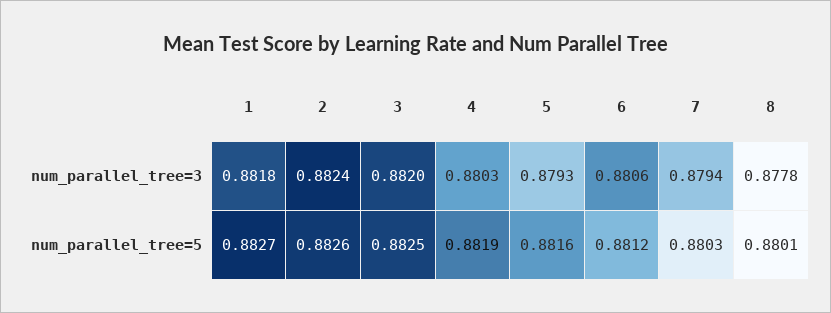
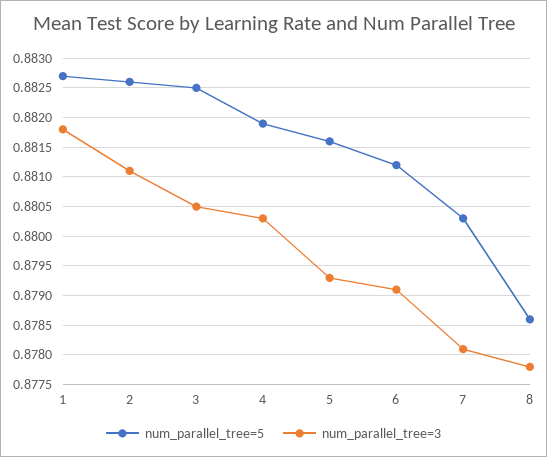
  {
    "num_parallel_tree=3": {
      "1": 0.8818,
-     "2": 0.8824,
+     "2": 0.881,
-     "3": 0.882,
+     "3": 0.8805,
      "4": 0.8803,
      "5": 0.8793,
-     "6": 0.8806,
+     "6": 0.879,
-     "7": 0.8794,
+     "7": 0.878,
      "8": 0.8778
    },
    "num_parallel_tree=5": {
      "1": 0.8827,
      "2": 0.8826,
      "3": 0.8825,
      "4": 0.8819,
      "5": 0.8816,
      "6": 0.8812,
      "7": 0.8803,
-     "8": 0.8801
+     "8": 0.8785
    }
  }

